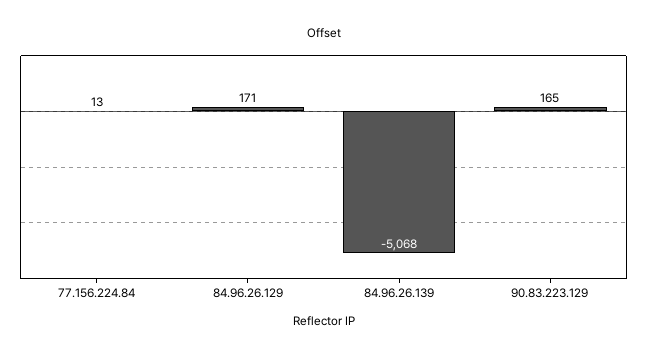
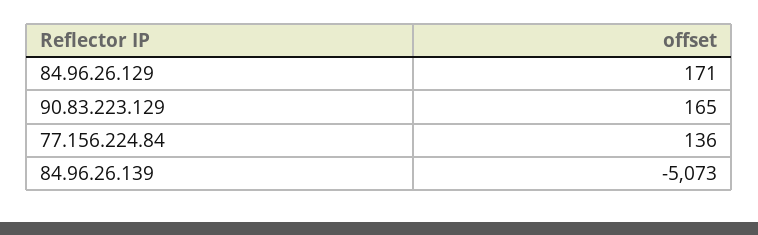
  {
-   "77.156.224.84": 13,
+   "77.156.224.84": 136,
    "84.96.26.129": 171,
-   "84.96.26.139": -5068,
+   "84.96.26.139": -5073,
    "90.83.223.129": 165
  }

